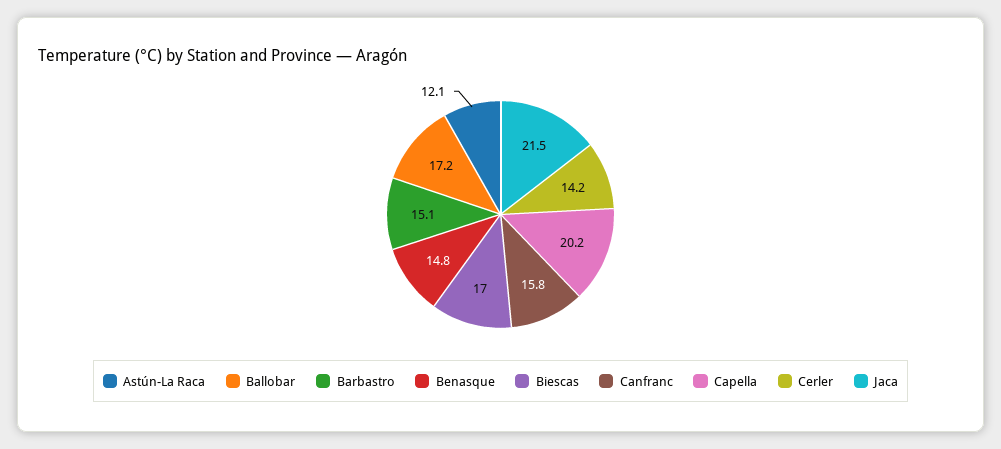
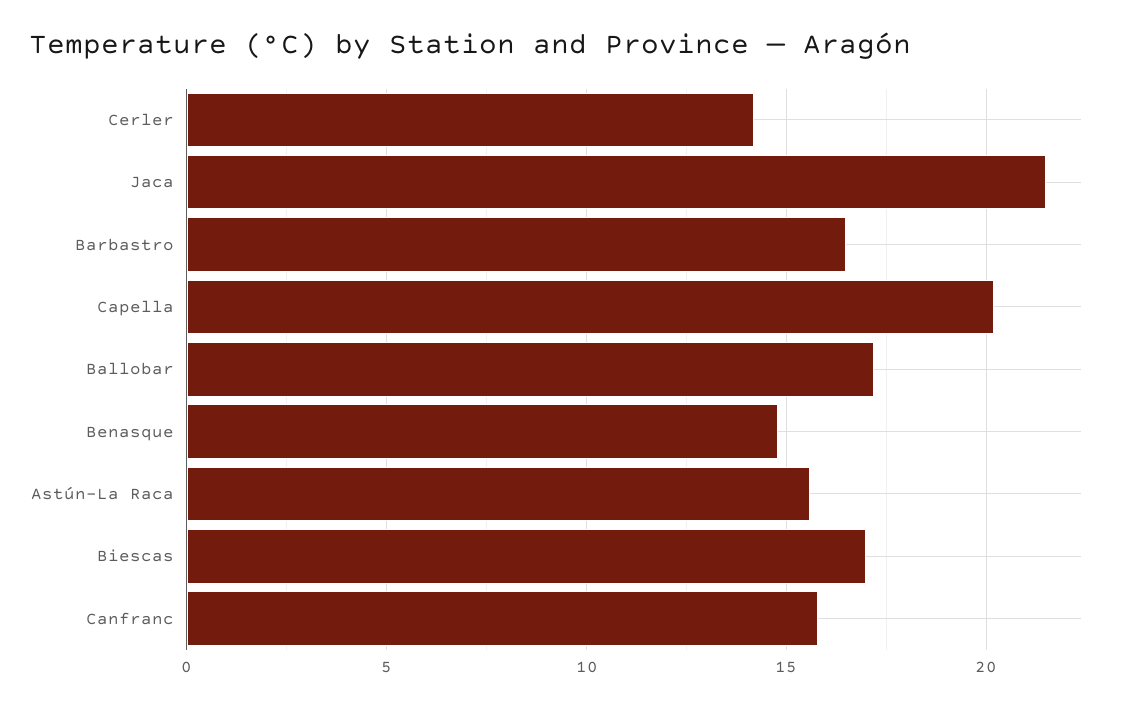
  {
-   "Astún-La Raca": 12.1,
+   "Astún-La Raca": 15.5,
    "Ballobar": 17.2,
-   "Barbastro": 15.1,
+   "Barbastro": 16.5,
    "Benasque": 14.8,
    "Biescas": 17,
    "Canfranc": 15.8,
    "Capella": 20.2,
    "Cerler": 14.2,
    "Jaca": 21.5
  }

